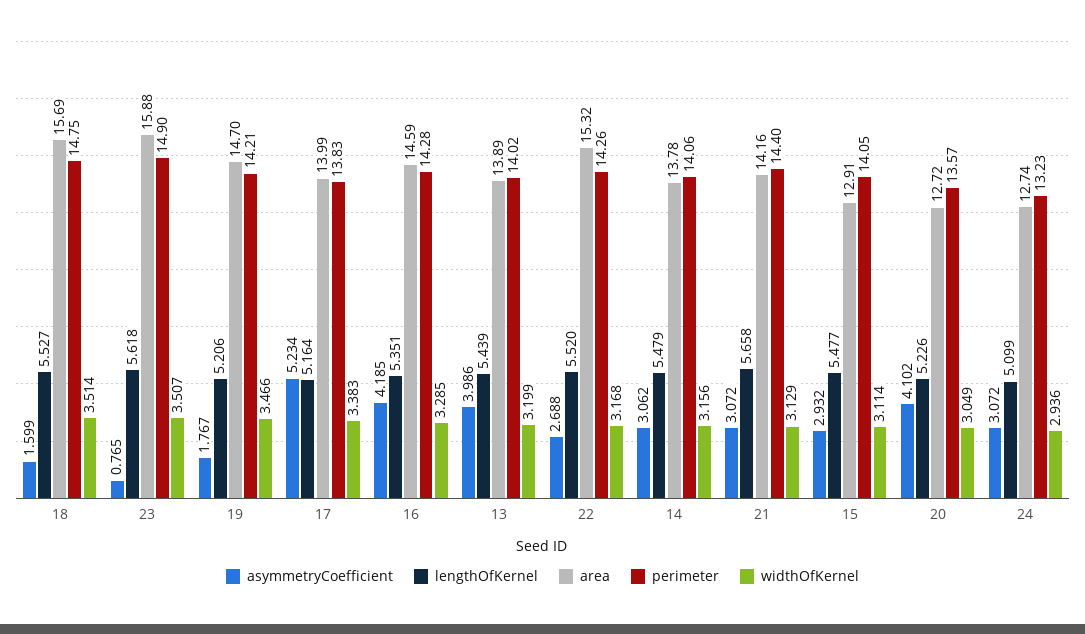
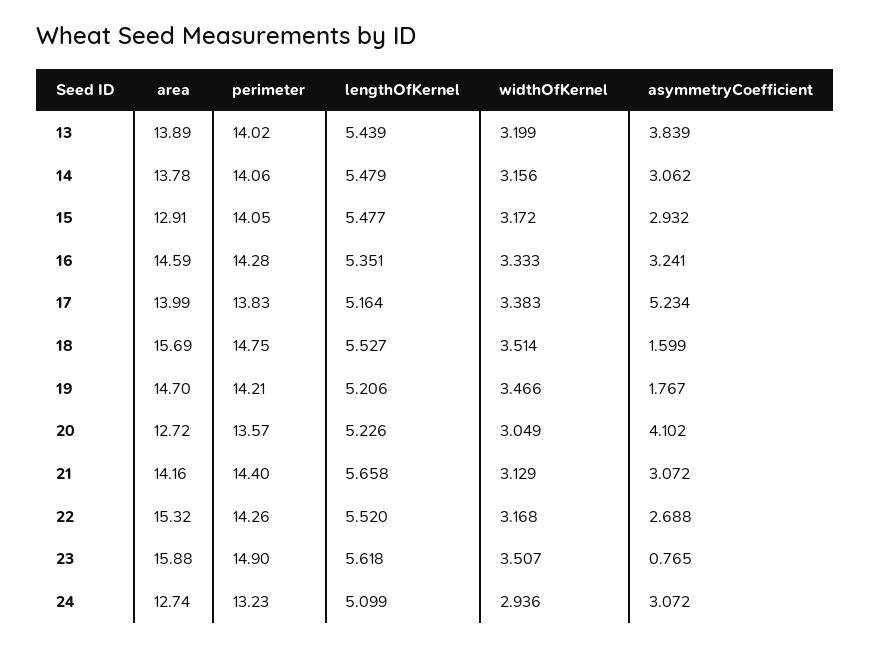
  {
    "asymmetryCoefficient": {
      "18": 1.599,
      "23": 0.765,
      "19": 1.767,
      "17": 5.234,
-     "16": 4.185,
+     "16": 3.241,
-     "13": 3.986,
+     "13": 3.839,
      "22": 2.688,
      "14": 3.062,
      "21": 3.072,
      "15": 2.932,
      "20": 4.102,
      "24": 3.072
    },
    "lengthOfKernel": {
      "18": 5.527,
      "23": 5.618,
      "19": 5.206,
      "17": 5.164,
      "16": 5.351,
      "13": 5.439,
      "22": 5.52,
      "14": 5.479,
      "21": 5.658,
      "15": 5.477,
      "20": 5.226,
      "24": 5.099
    },
    "area": {
      "18": 15.69,
      "23": 15.88,
      "19": 14.7,
      "17": 13.99,
      "16": 14.59,
      "13": 13.89,
      "22": 15.32,
      "14": 13.78,
      "21": 14.16,
      "15": 12.91,
      "20": 12.72,
      "24": 12.74
    },
    "perimeter": {
      "18": 14.75,
      "23": 14.9,
      "19": 14.21,
      "17": 13.83,
      "16": 14.28,
      "13": 14.02,
      "22": 14.26,
      "14": 14.06,
      "21": 14.4,
      "15": 14.05,
      "20": 13.57,
      "24": 13.23
    },
    "widthOfKernel": {
      "18": 3.514,
      "23": 3.507,
      "19": 3.466,
      "17": 3.383,
-     "16": 3.285,
+     "16": 3.333,
      "13": 3.199,
      "22": 3.168,
      "14": 3.156,
      "21": 3.129,
-     "15": 3.114,
+     "15": 3.172,
      "20": 3.049,
      "24": 2.936
    }
  }

